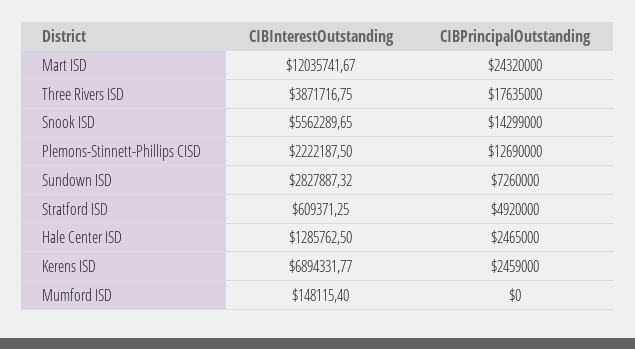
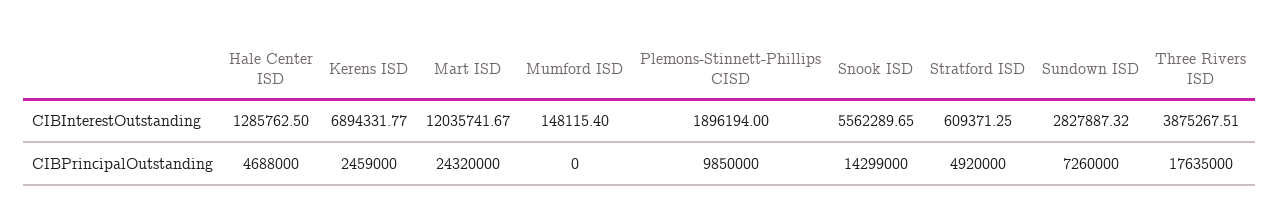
  {
    "CIBInterestOutstanding": {
      "Mart ISD": 12035741.67,
-     "Three Rivers ISD": 3871716.75,
+     "Three Rivers ISD": 3875267.51,
      "Snook ISD": 5562289.65,
-     "Plemons-Stinnett-Phillips CISD": 2222187.5,
+     "Plemons-Stinnett-Phillips CISD": 1896194,
      "Sundown ISD": 2827887.32,
      "Stratford ISD": 609371.25,
      "Hale Center ISD": 1285762.5,
      "Kerens ISD": 6894331.77,
      "Mumford ISD": 148115.4
    },
    "CIBPrincipalOutstanding": {
      "Mart ISD": 24320000,
      "Three Rivers ISD": 17635000,
      "Snook ISD": 14299000,
-     "Plemons-Stinnett-Phillips CISD": 12690000,
+     "Plemons-Stinnett-Phillips CISD": 9850000,
      "Sundown ISD": 7260000,
      "Stratford ISD": 4920000,
-     "Hale Center ISD": 2465000,
+     "Hale Center ISD": 4688000,
      "Kerens ISD": 2459000,
      "Mumford ISD": 0
    }
  }

